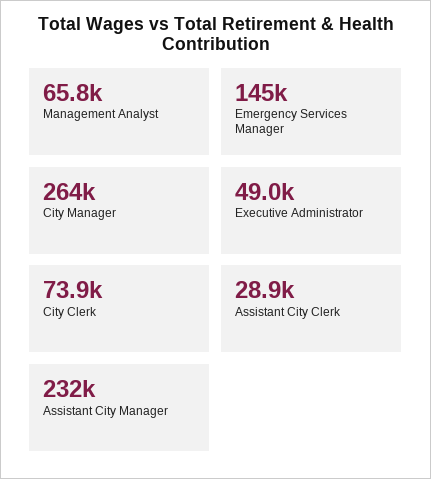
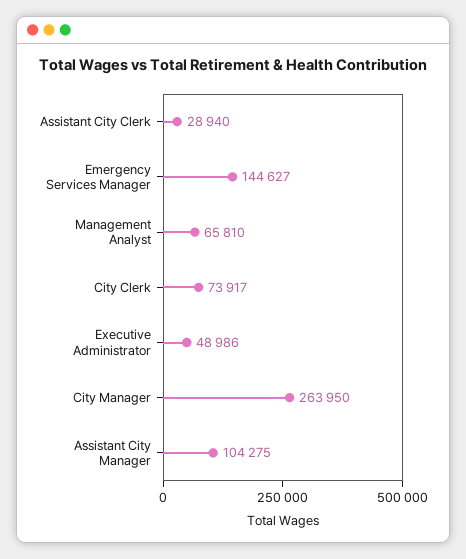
  {
    "Management Analyst": 65810,
    "Emergency Services Manager": 144627,
    "City Manager": 263950,
    "Executive Administrator": 48986,
    "City Clerk": 73917,
    "Assistant City Clerk": 28940,
-   "Assistant City Manager": 232000
+   "Assistant City Manager": 104275
  }

